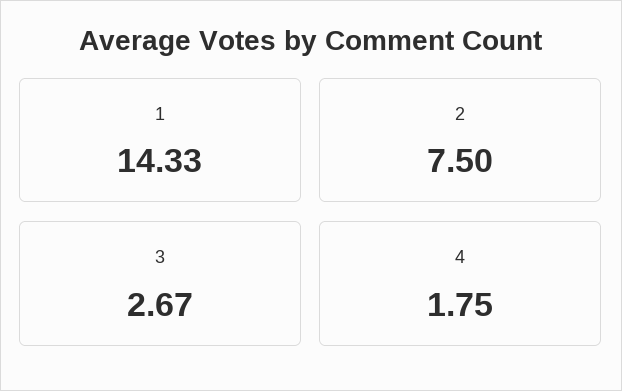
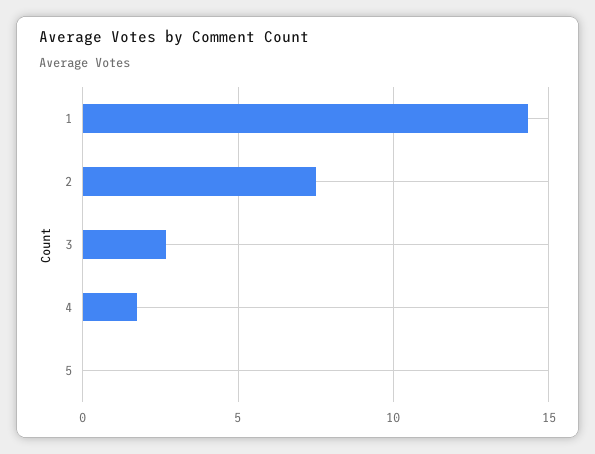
  {
    "1": 14.33,
    "2": 7.5,
    "3": 2.67,
-   "4": 1.75
+   "4": 1.75,
+   "5": 0
  }

